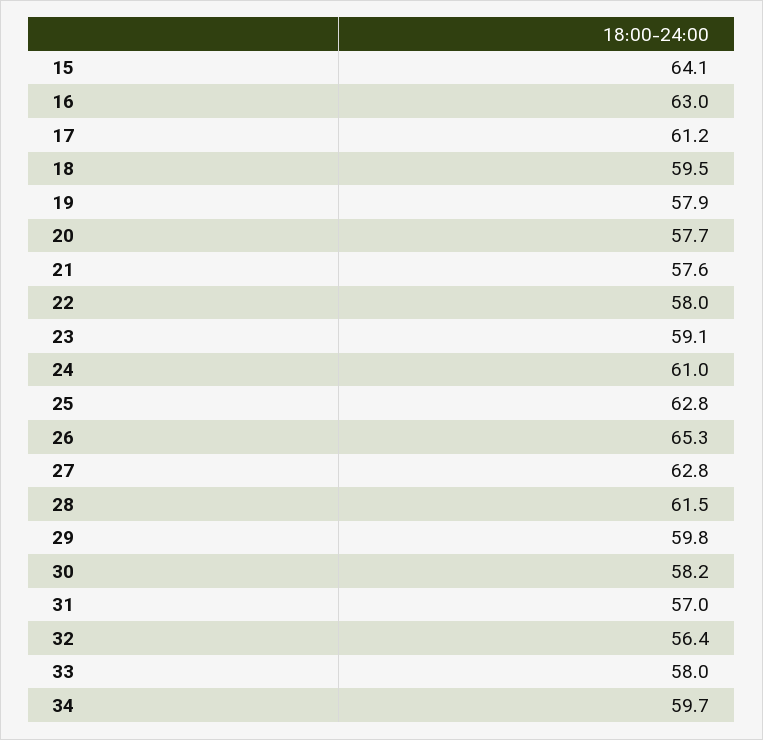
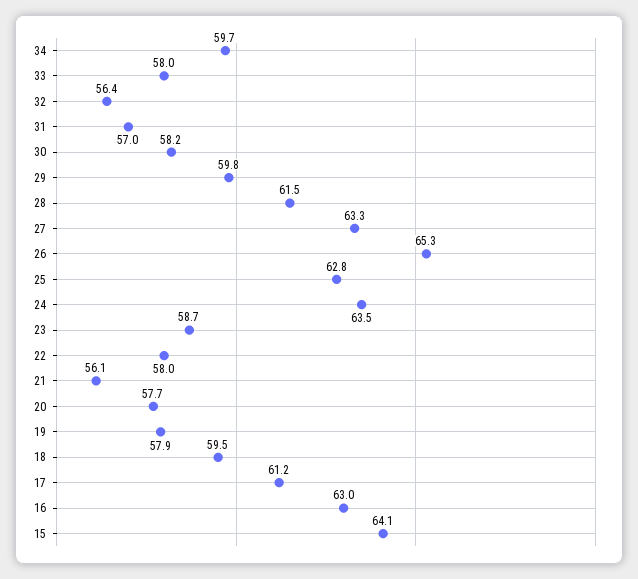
  {
    "15": 64.1,
    "16": 63,
    "17": 61.2,
    "18": 59.5,
    "19": 57.9,
    "20": 57.7,
-   "21": 57.6,
+   "21": 56.1,
    "22": 58,
-   "23": 59.1,
+   "23": 58.7,
-   "24": 61,
+   "24": 63.5,
    "25": 62.8,
    "26": 65.3,
-   "27": 62.8,
+   "27": 63.3,
    "28": 61.5,
    "29": 59.8,
    "30": 58.2,
    "31": 57,
    "32": 56.4,
    "33": 58,
    "34": 59.7
  }

